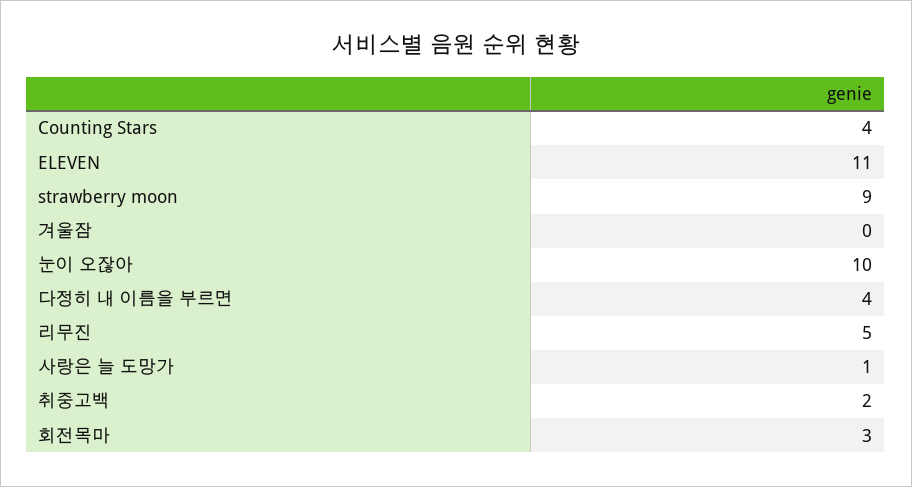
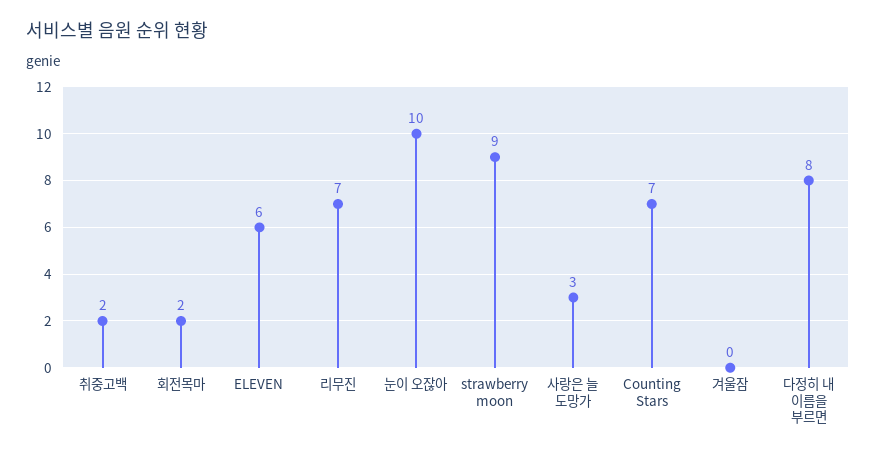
  {
-   "Counting Stars": 4,
+   "Counting Stars": 7,
-   "ELEVEN": 11,
+   "ELEVEN": 6,
    "strawberry moon": 9,
    "겨울잠": 0,
    "눈이 오잖아": 10,
-   "다정히 내 이름을 부르면": 4,
+   "다정히 내 이름을 부르면": 8,
-   "리무진": 5,
+   "리무진": 7,
-   "사랑은 늘 도망가": 1,
+   "사랑은 늘 도망가": 3,
    "취중고백": 2,
-   "회전목마": 3
+   "회전목마": 2
  }

